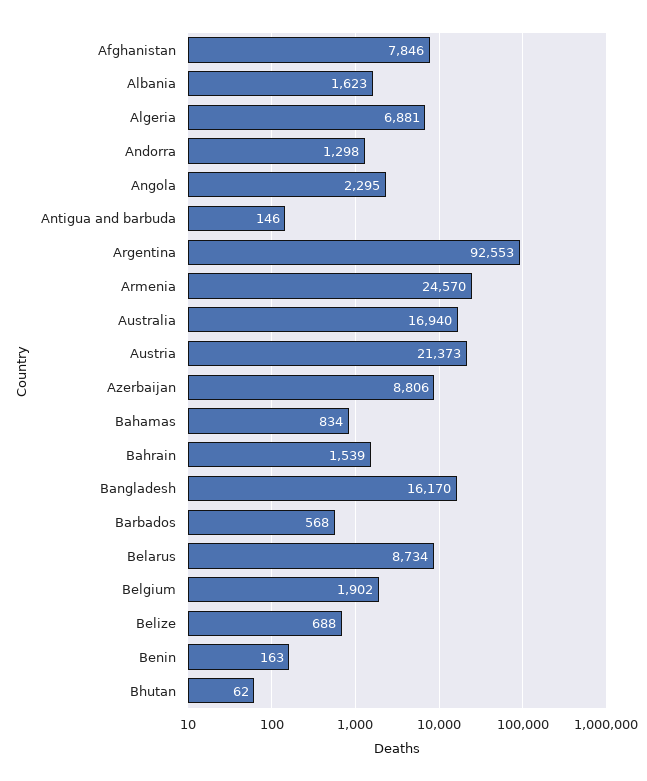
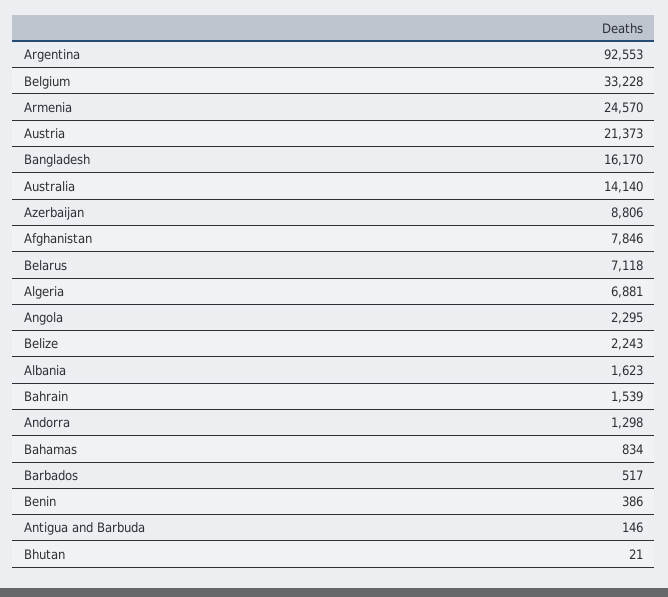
  {
    "Afghanistan": 7846,
    "Albania": 1623,
    "Algeria": 6881,
    "Andorra": 1298,
    "Angola": 2295,
    "Antigua and barbuda": 146,
    "Argentina": 92553,
    "Armenia": 24570,
-   "Australia": 16940,
+   "Australia": 14140,
    "Austria": 21373,
    "Azerbaijan": 8806,
    "Bahamas": 834,
    "Bahrain": 1539,
    "Bangladesh": 16170,
-   "Barbados": 568,
+   "Barbados": 517,
-   "Belarus": 8734,
+   "Belarus": 7118,
-   "Belgium": 1902,
+   "Belgium": 33228,
-   "Belize": 688,
+   "Belize": 2243,
-   "Benin": 163,
+   "Benin": 386,
-   "Bhutan": 62
+   "Bhutan": 21
  }

